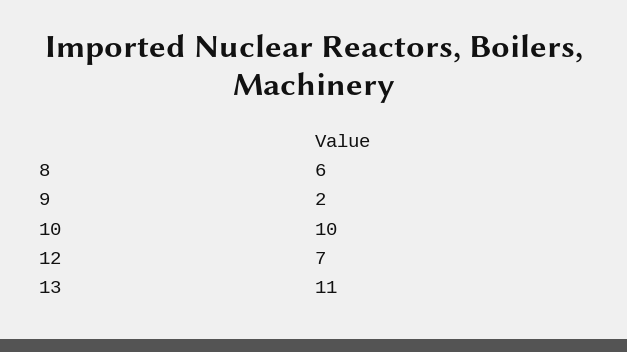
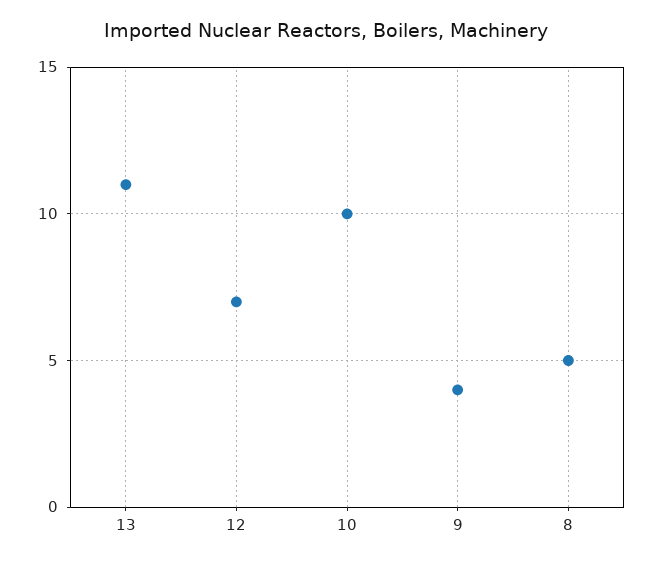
  {
-   "8": 6,
+   "8": 5,
-   "9": 2,
+   "9": 4,
    "10": 10,
    "12": 7,
    "13": 11
  }

